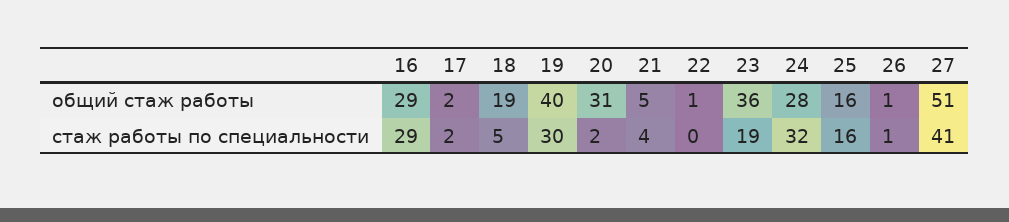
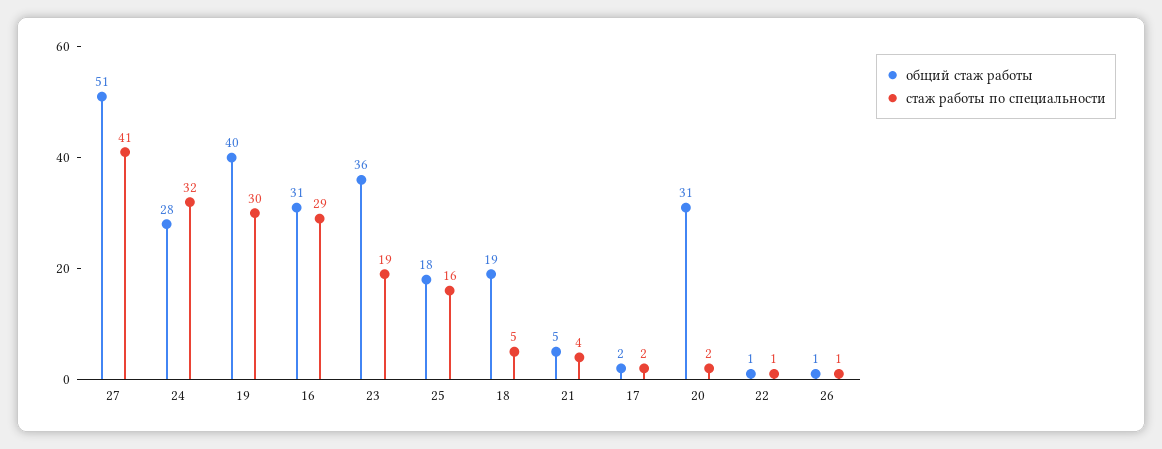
  {
    "общий стаж работы": {
-     "16": 29,
+     "16": 31,
      "17": 2,
      "18": 19,
      "19": 40,
      "20": 31,
      "21": 5,
      "22": 1,
      "23": 36,
      "24": 28,
-     "25": 16,
+     "25": 18,
      "26": 1,
      "27": 51
    },
    "стаж работы по специальности": {
      "16": 29,
      "17": 2,
      "18": 5,
      "19": 30,
      "20": 2,
      "21": 4,
-     "22": 0,
+     "22": 1,
      "23": 19,
      "24": 32,
      "25": 16,
      "26": 1,
      "27": 41
    }
  }

